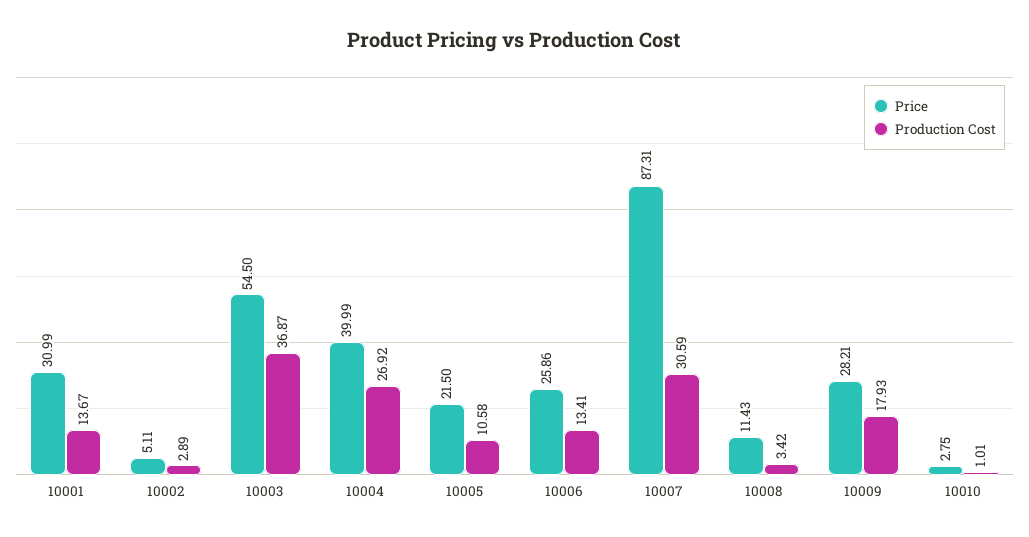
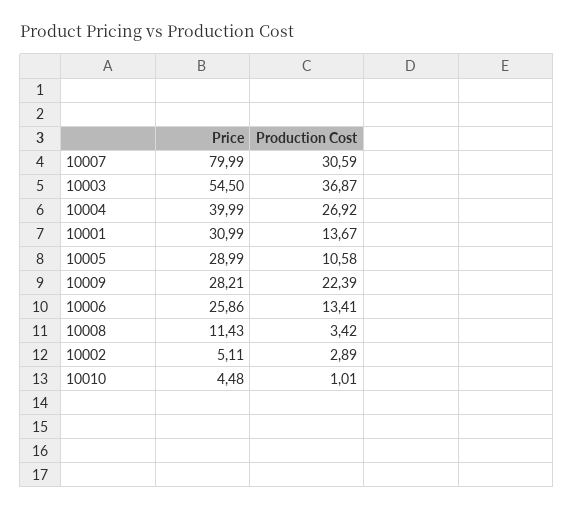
  {
    "Price": {
      "10001": 30.99,
      "10002": 5.11,
      "10003": 54.5,
      "10004": 39.99,
-     "10005": 21.5,
+     "10005": 28.99,
      "10006": 25.86,
-     "10007": 87.31,
+     "10007": 79.99,
      "10008": 11.43,
      "10009": 28.21,
-     "10010": 2.75
+     "10010": 4.48
    },
    "Production Cost": {
      "10001": 13.67,
      "10002": 2.89,
      "10003": 36.87,
      "10004": 26.92,
      "10005": 10.58,
      "10006": 13.41,
      "10007": 30.59,
      "10008": 3.42,
-     "10009": 17.93,
+     "10009": 22.39,
      "10010": 1.01
    }
  }

